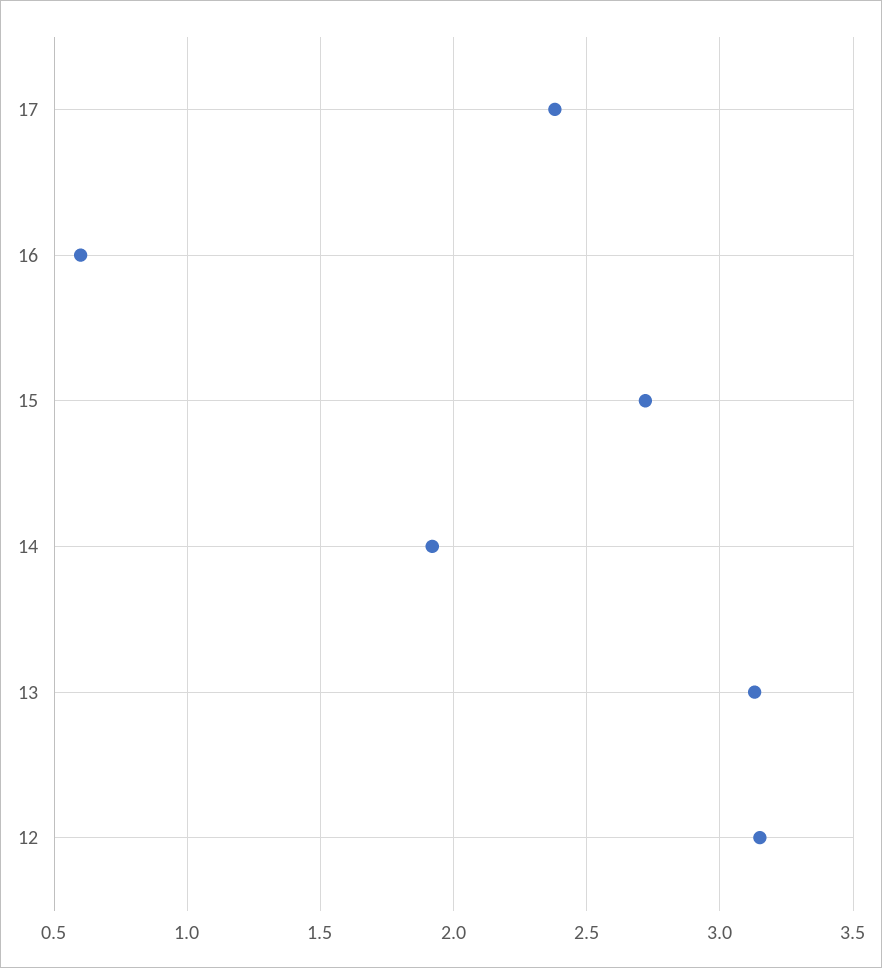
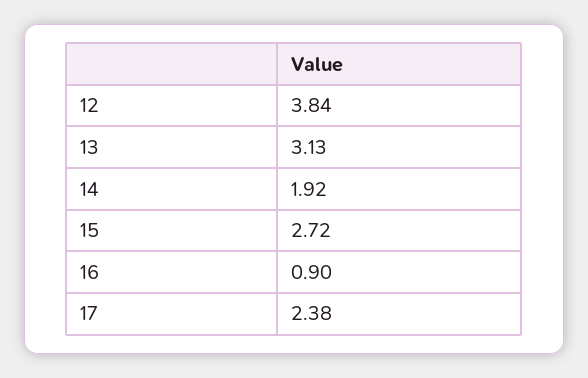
  {
    "17": 2.38,
-   "16": 0.6,
+   "16": 0.9,
    "15": 2.72,
    "14": 1.92,
    "13": 3.13,
-   "12": 3.15
+   "12": 3.84
  }

